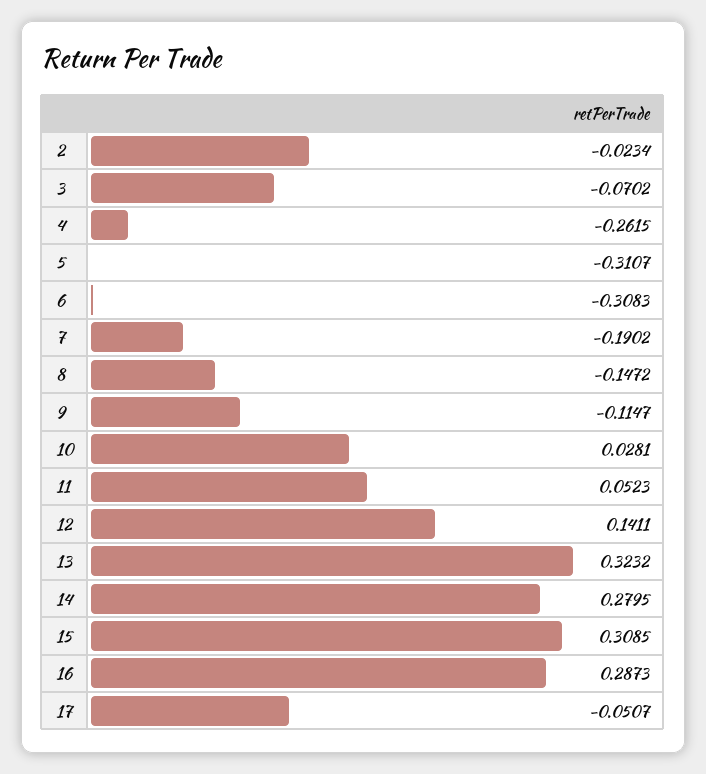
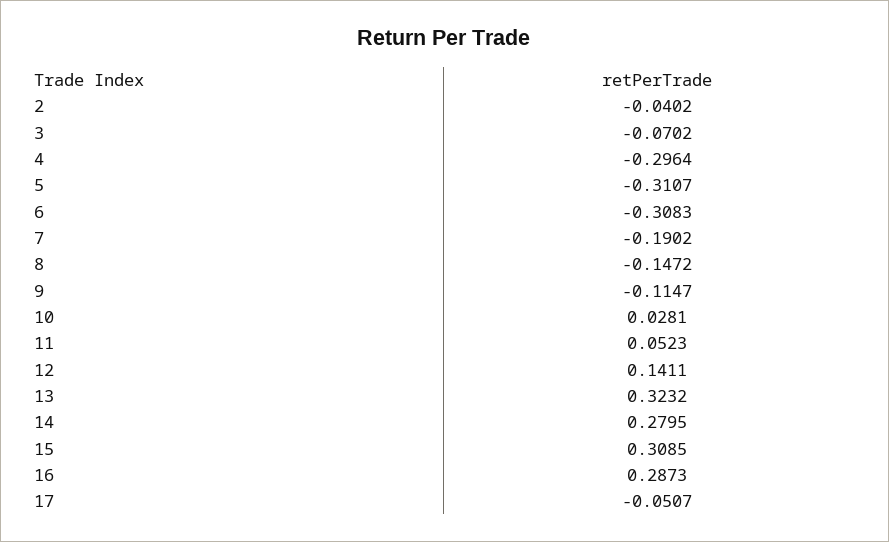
  {
-   "2": -0.0234,
+   "2": -0.0402,
    "3": -0.0702,
-   "4": -0.2615,
+   "4": -0.2964,
    "5": -0.3107,
    "6": -0.3083,
    "7": -0.1902,
    "8": -0.1472,
    "9": -0.1147,
    "10": 0.0281,
    "11": 0.0523,
    "12": 0.1411,
    "13": 0.3232,
    "14": 0.2795,
    "15": 0.3085,
    "16": 0.2873,
    "17": -0.0507
  }

